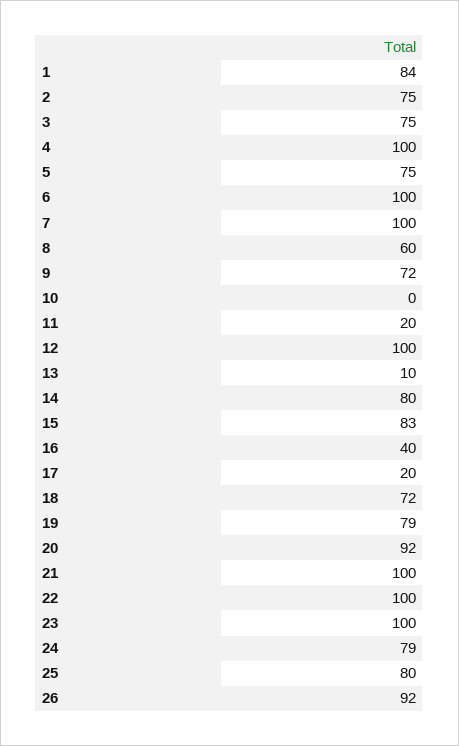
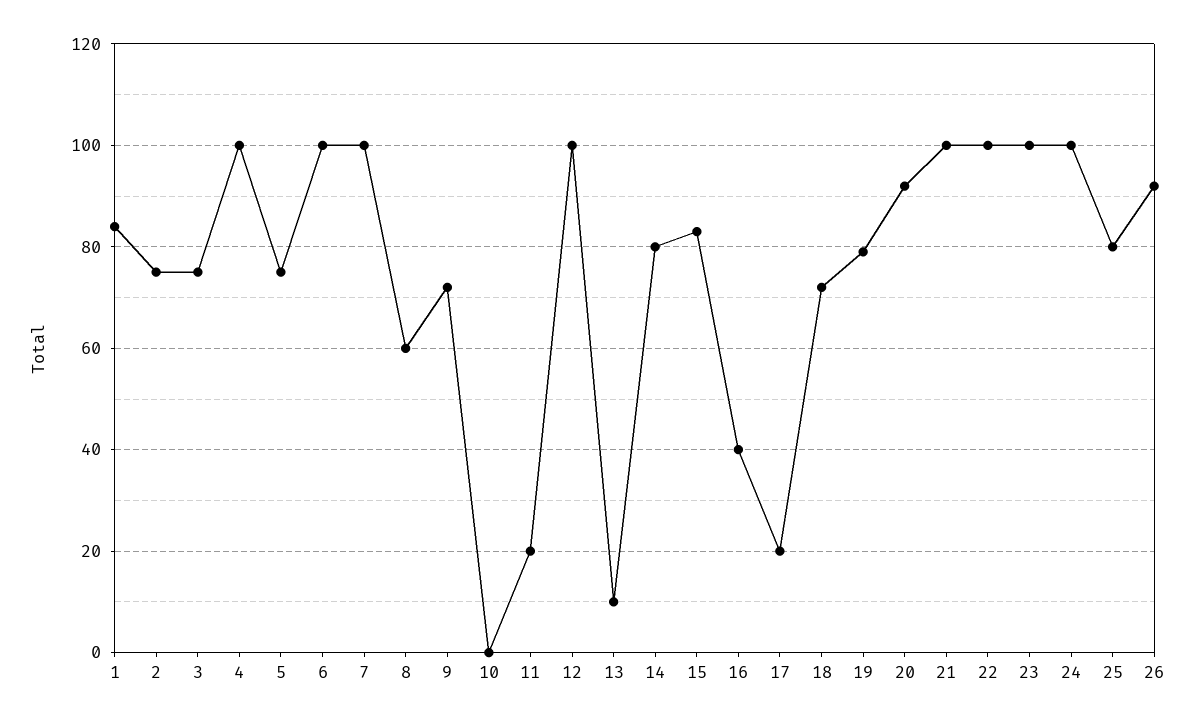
  {
    "1": 84,
    "2": 75,
    "3": 75,
    "4": 100,
    "5": 75,
    "6": 100,
    "7": 100,
    "8": 60,
    "9": 72,
    "10": 0,
    "11": 20,
    "12": 100,
    "13": 10,
    "14": 80,
    "15": 83,
    "16": 40,
    "17": 20,
    "18": 72,
    "19": 79,
    "20": 92,
    "21": 100,
    "22": 100,
    "23": 100,
-   "24": 79,
+   "24": 100,
    "25": 80,
    "26": 92
  }

